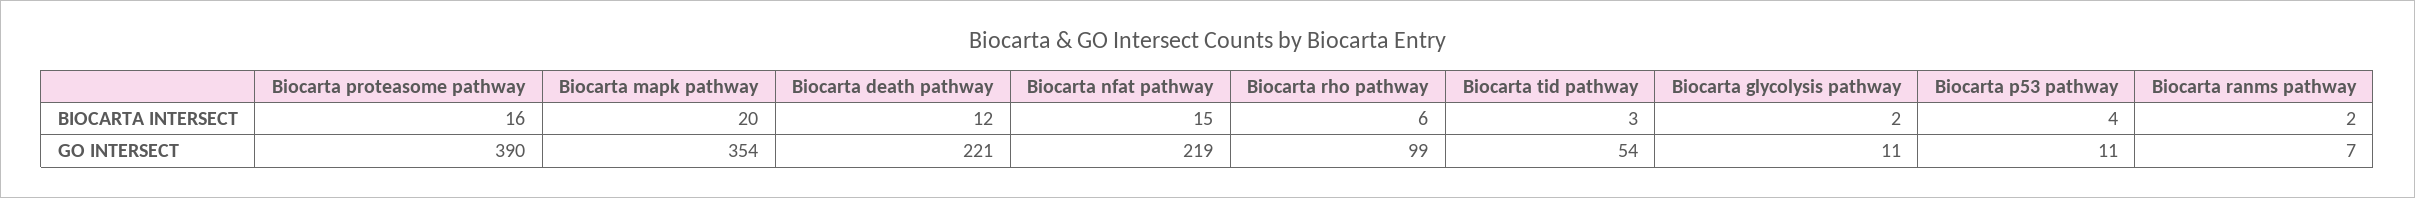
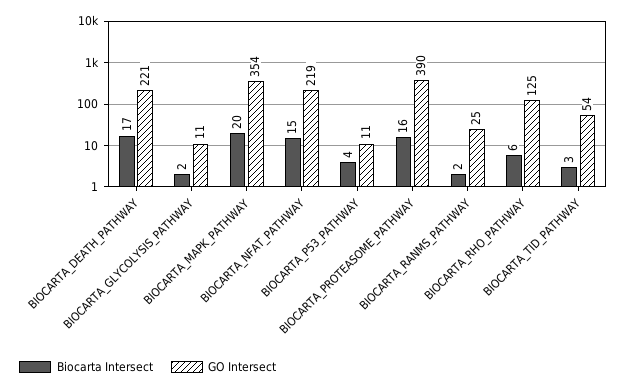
  {
    "BIOCARTA INTERSECT": {
      "Biocarta proteasome pathway": 16,
      "Biocarta mapk pathway": 20,
-     "Biocarta death pathway": 12,
+     "Biocarta death pathway": 17,
      "Biocarta nfat pathway": 15,
      "Biocarta rho pathway": 6,
      "Biocarta tid pathway": 3,
      "Biocarta glycolysis pathway": 2,
      "Biocarta p53 pathway": 4,
      "Biocarta ranms pathway": 2
    },
    "GO INTERSECT": {
      "Biocarta proteasome pathway": 390,
      "Biocarta mapk pathway": 354,
      "Biocarta death pathway": 221,
      "Biocarta nfat pathway": 219,
-     "Biocarta rho pathway": 99,
+     "Biocarta rho pathway": 125,
      "Biocarta tid pathway": 54,
      "Biocarta glycolysis pathway": 11,
      "Biocarta p53 pathway": 11,
-     "Biocarta ranms pathway": 7
+     "Biocarta ranms pathway": 25
    }
  }

